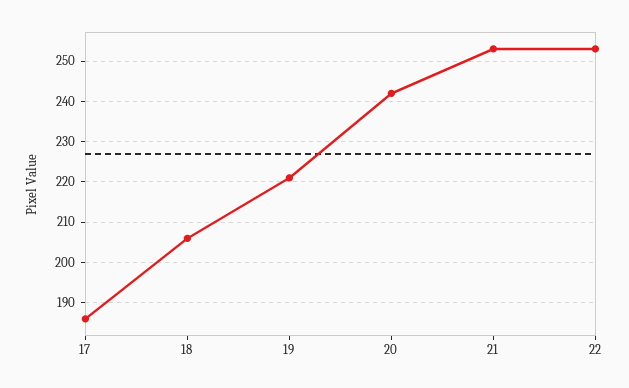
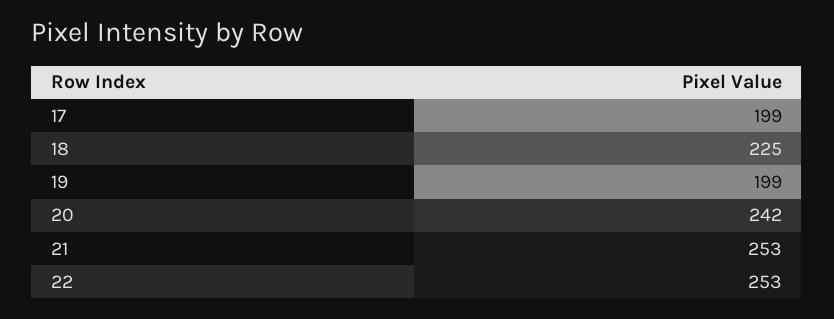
  {
-   "17": 185,
+   "17": 199,
-   "18": 205,
+   "18": 225,
-   "19": 220,
+   "19": 199,
    "20": 242,
    "21": 253,
    "22": 253
  }

